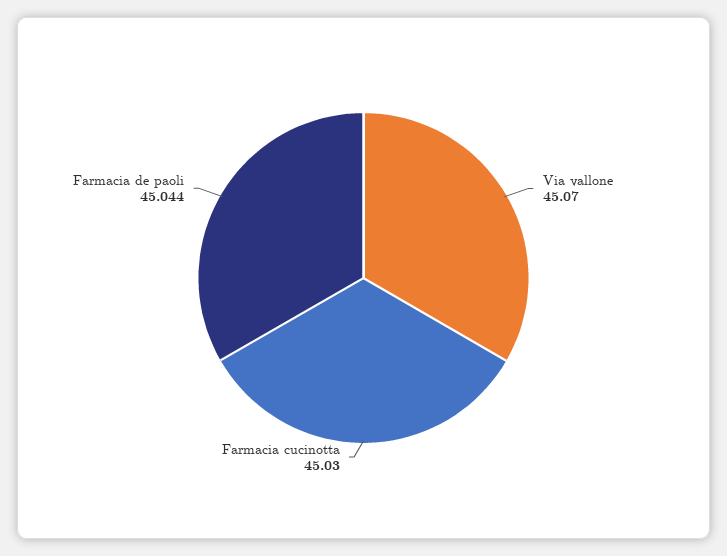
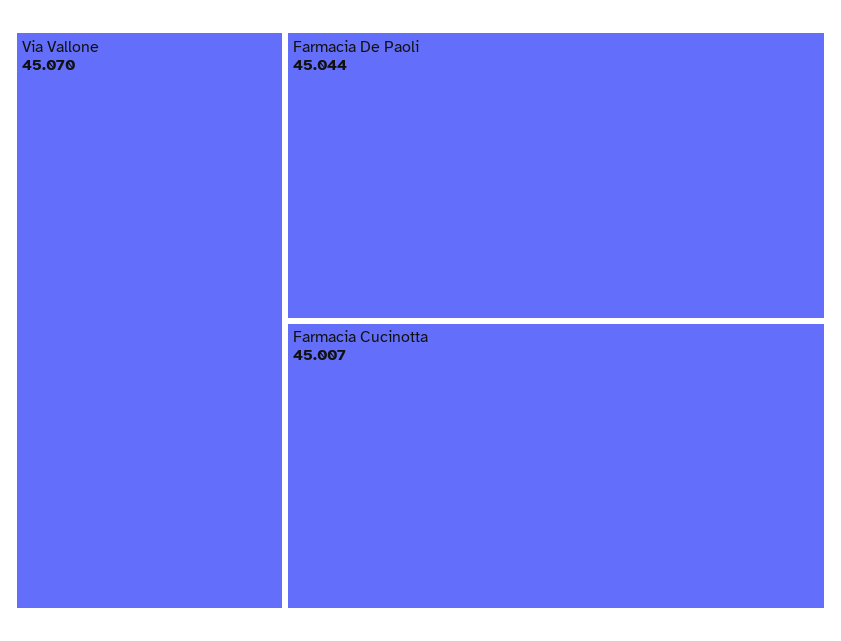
  {
    "Via vallone": 45.07,
-   "Farmacia cucinotta": 45.03,
+   "Farmacia cucinotta": 45.007,
    "Farmacia de paoli": 45.044
  }

